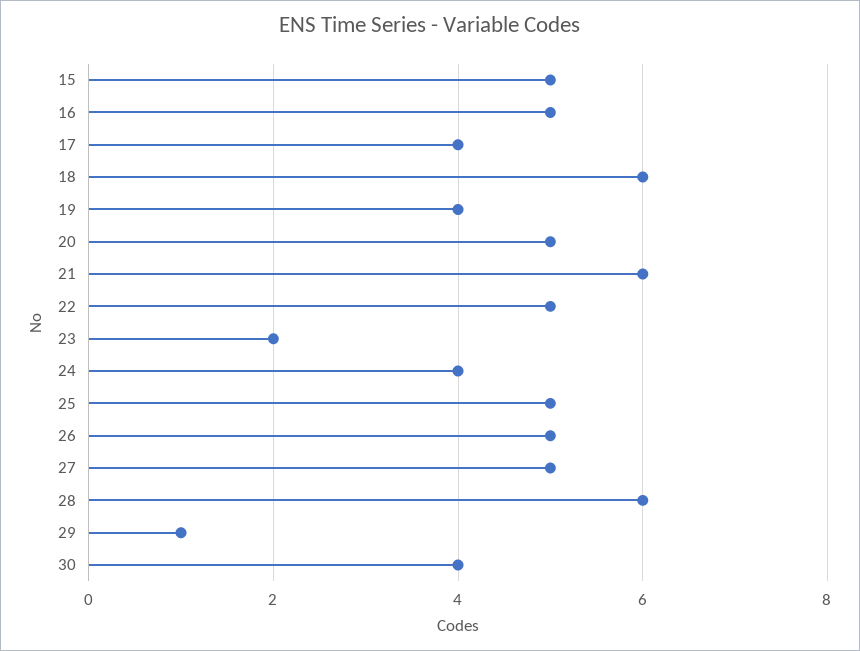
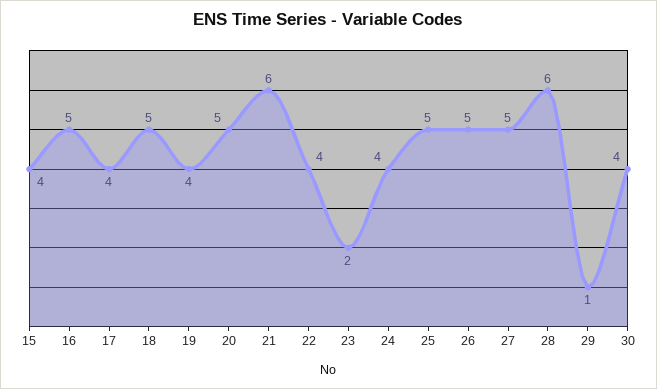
  {
-   "15": 5,
+   "15": 4,
    "16": 5,
    "17": 4,
-   "18": 6,
+   "18": 5,
    "19": 4,
    "20": 5,
    "21": 6,
-   "22": 5,
+   "22": 4,
    "23": 2,
    "24": 4,
    "25": 5,
    "26": 5,
    "27": 5,
    "28": 6,
    "29": 1,
    "30": 4
  }

